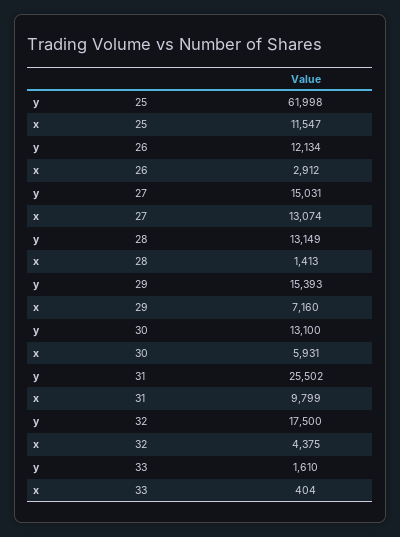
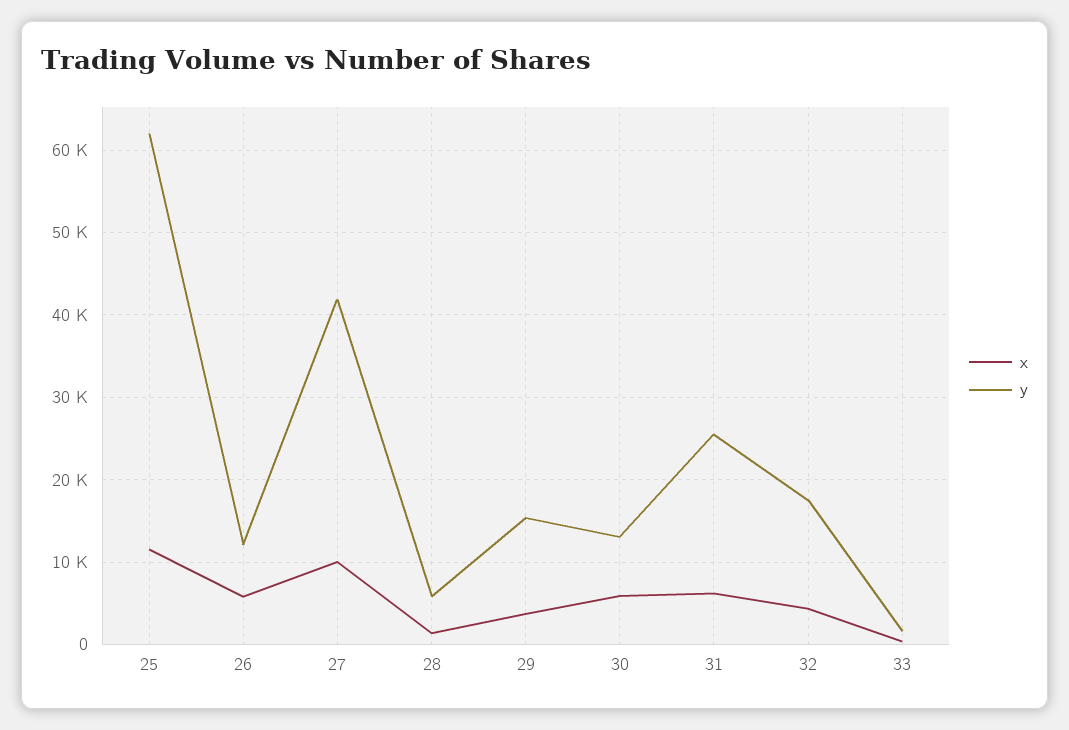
  {
    "y": {
      "25": 61998,
      "26": 12134,
-     "27": 15031,
+     "27": 42000,
-     "28": 13149,
+     "28": 6000,
      "29": 15393,
      "30": 13100,
      "31": 25502,
      "32": 17500,
      "33": 1610
    },
    "x": {
      "25": 11547,
-     "26": 2912,
+     "26": 6000,
-     "27": 13074,
+     "27": 10000,
      "28": 1413,
-     "29": 7160,
+     "29": 4000,
      "30": 5931,
-     "31": 9799,
+     "31": 6000,
      "32": 4375,
      "33": 404
    }
  }

